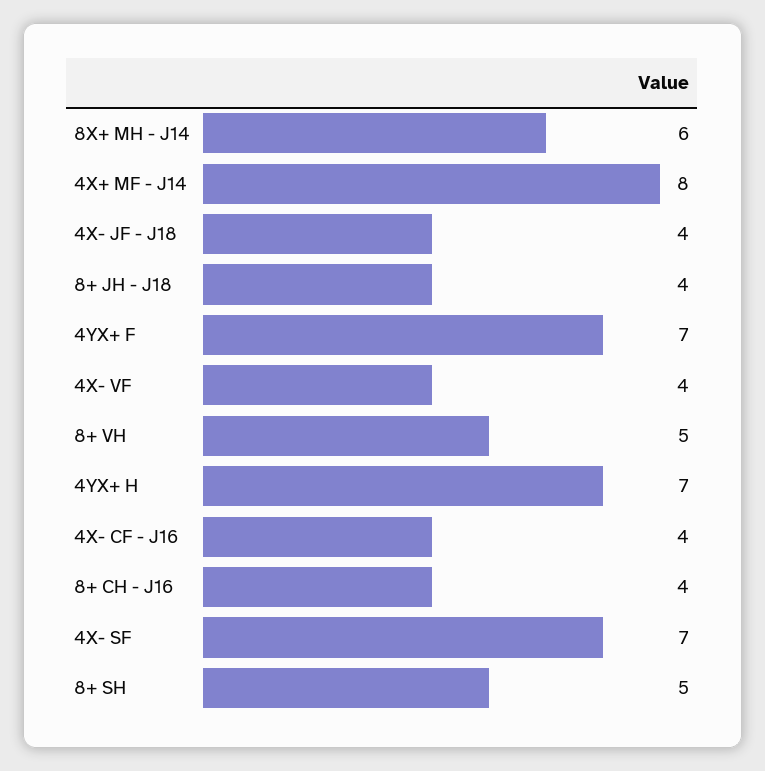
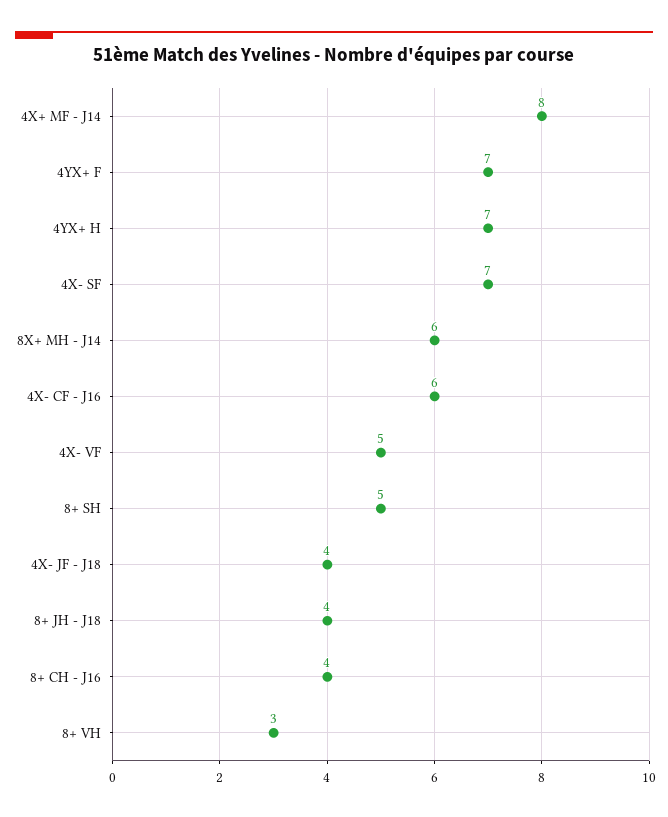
  {
    "8X+ MH - J14": 6,
    "4X+ MF - J14": 8,
    "4X- JF - J18": 4,
    "8+ JH - J18": 4,
    "4YX+ F": 7,
-   "4X- VF": 4,
+   "4X- VF": 5,
-   "8+ VH": 5,
+   "8+ VH": 3,
    "4YX+ H": 7,
-   "4X- CF - J16": 4,
+   "4X- CF - J16": 6,
    "8+ CH - J16": 4,
    "4X- SF": 7,
    "8+ SH": 5
  }

